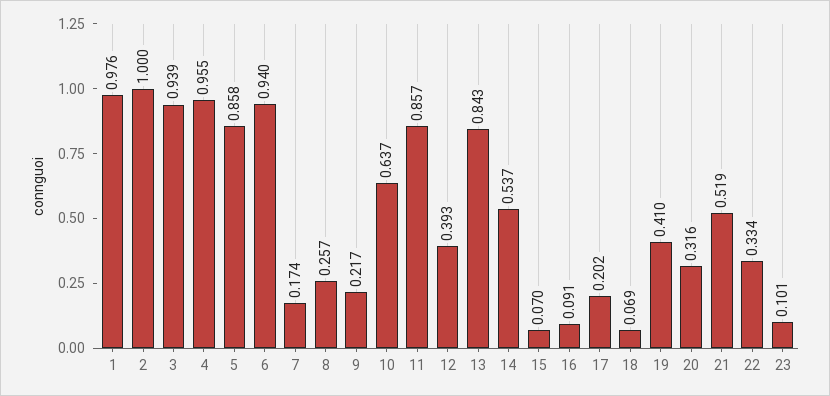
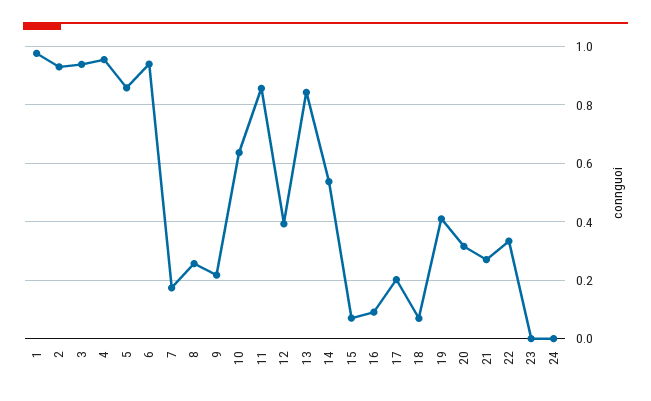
  {
    "1": 0.976,
-   "2": 1,
+   "2": 0.925,
    "3": 0.939,
    "4": 0.955,
    "5": 0.858,
    "6": 0.94,
    "7": 0.174,
    "8": 0.257,
    "9": 0.217,
    "10": 0.637,
    "11": 0.857,
    "12": 0.393,
    "13": 0.843,
    "14": 0.537,
    "15": 0.07,
    "16": 0.091,
    "17": 0.202,
    "18": 0.069,
    "19": 0.41,
    "20": 0.316,
-   "21": 0.519,
+   "21": 0.275,
    "22": 0.334,
-   "23": 0.101
+   "23": 0,
+   "24": 0
  }

